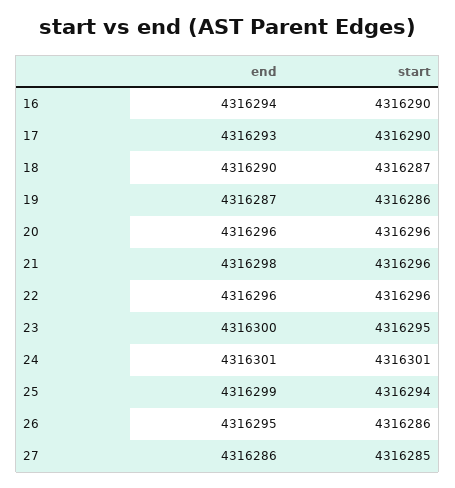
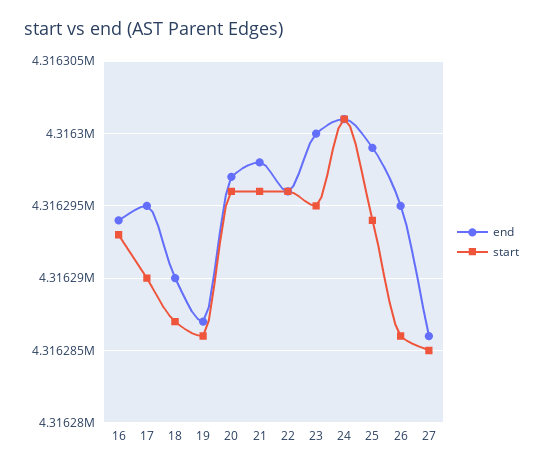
  {
    "end": {
      "16": 4316294,
-     "17": 4316293,
+     "17": 4316295,
      "18": 4316290,
      "19": 4316287,
-     "20": 4316296,
+     "20": 4316297,
      "21": 4316298,
      "22": 4316296,
      "23": 4316300,
      "24": 4316301,
      "25": 4316299,
      "26": 4316295,
      "27": 4316286
    },
    "start": {
-     "16": 4316290,
+     "16": 4316293,
      "17": 4316290,
      "18": 4316287,
      "19": 4316286,
      "20": 4316296,
      "21": 4316296,
      "22": 4316296,
      "23": 4316295,
      "24": 4316301,
      "25": 4316294,
      "26": 4316286,
      "27": 4316285
    }
  }

